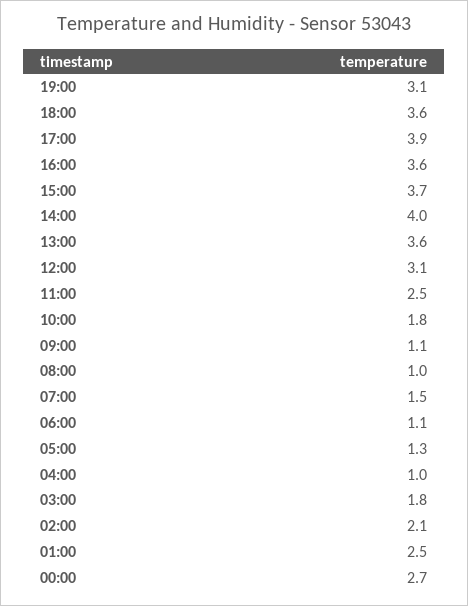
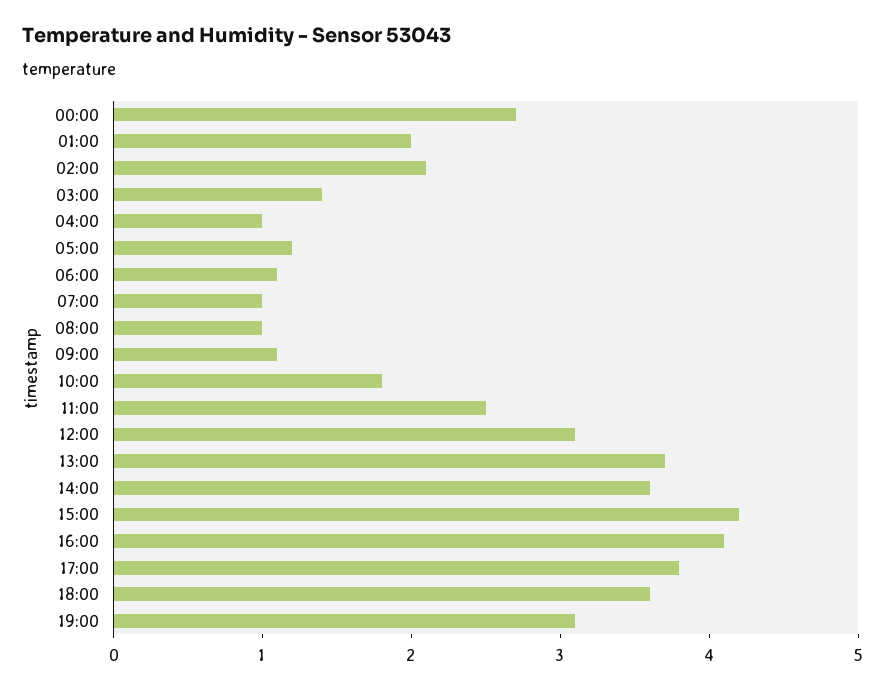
  {
    "19:00": 3.1,
    "18:00": 3.6,
-   "17:00": 3.9,
+   "17:00": 3.8,
-   "16:00": 3.6,
+   "16:00": 4.1,
-   "15:00": 3.7,
+   "15:00": 4.2,
-   "14:00": 4,
+   "14:00": 3.6,
-   "13:00": 3.6,
+   "13:00": 3.7,
    "12:00": 3.1,
    "11:00": 2.5,
    "10:00": 1.8,
    "09:00": 1.1,
    "08:00": 1,
-   "07:00": 1.5,
+   "07:00": 1,
    "06:00": 1.1,
-   "05:00": 1.3,
+   "05:00": 1.2,
    "04:00": 1,
-   "03:00": 1.8,
+   "03:00": 1.4,
    "02:00": 2.1,
-   "01:00": 2.5,
+   "01:00": 2,
    "00:00": 2.7
  }

